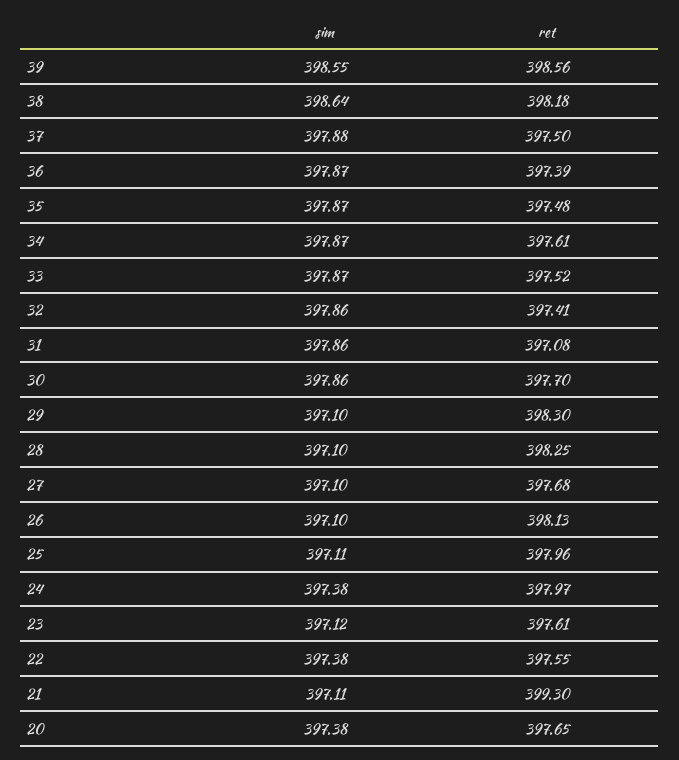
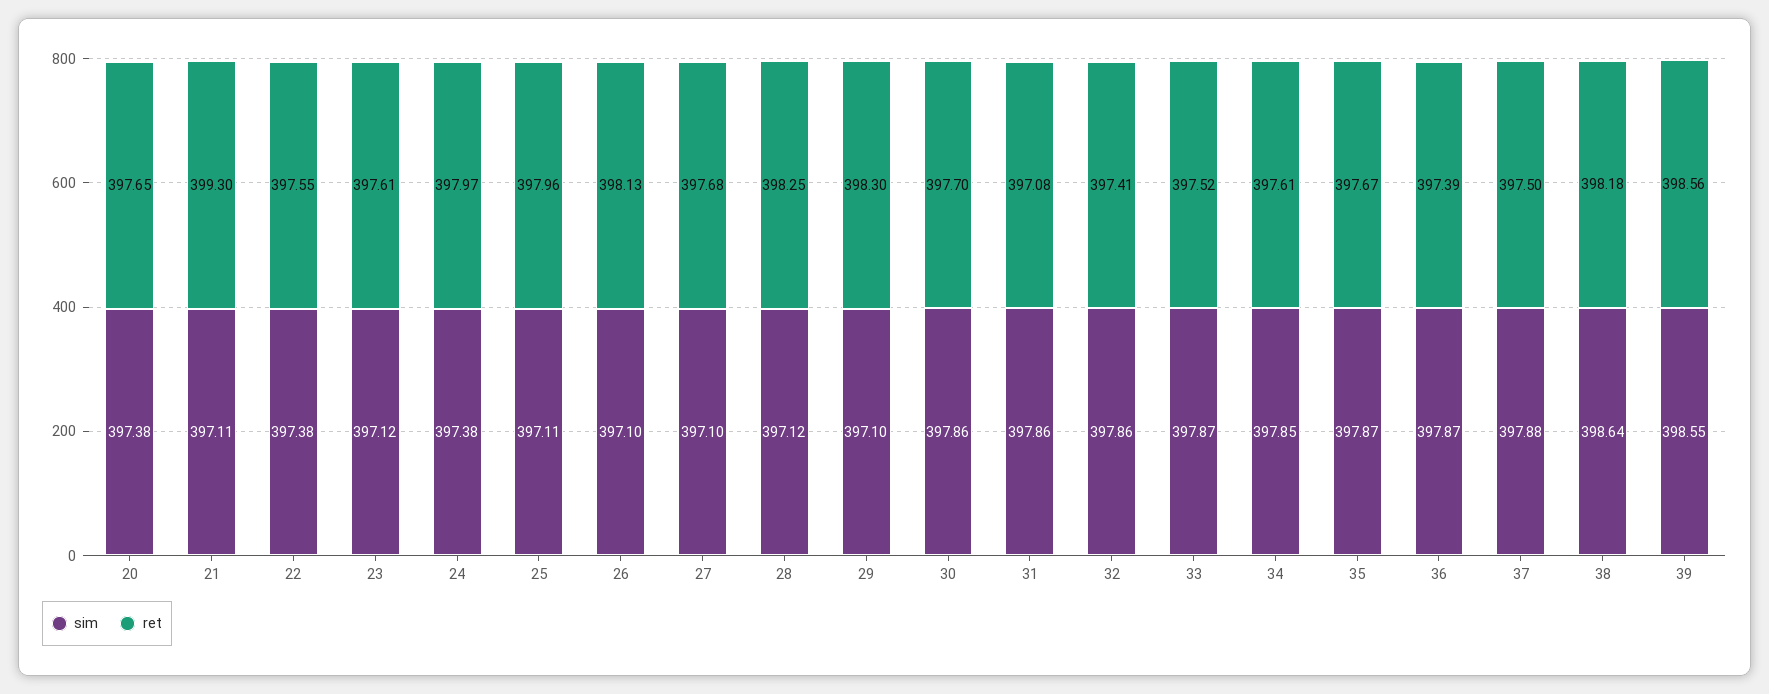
  {
    "sim": {
      "39": 398.55,
      "38": 398.64,
      "37": 397.88,
      "36": 397.87,
      "35": 397.87,
-     "34": 397.87,
+     "34": 397.85,
      "33": 397.87,
      "32": 397.86,
      "31": 397.86,
      "30": 397.86,
      "29": 397.1,
-     "28": 397.1,
+     "28": 397.12,
      "27": 397.1,
      "26": 397.1,
      "25": 397.11,
      "24": 397.38,
      "23": 397.12,
      "22": 397.38,
      "21": 397.11,
      "20": 397.38
    },
    "ret": {
      "39": 398.56,
      "38": 398.18,
      "37": 397.5,
      "36": 397.39,
-     "35": 397.48,
+     "35": 397.67,
      "34": 397.61,
      "33": 397.52,
      "32": 397.41,
      "31": 397.08,
      "30": 397.7,
      "29": 398.3,
      "28": 398.25,
      "27": 397.68,
      "26": 398.13,
      "25": 397.96,
      "24": 397.97,
      "23": 397.61,
      "22": 397.55,
      "21": 399.3,
      "20": 397.65
    }
  }

